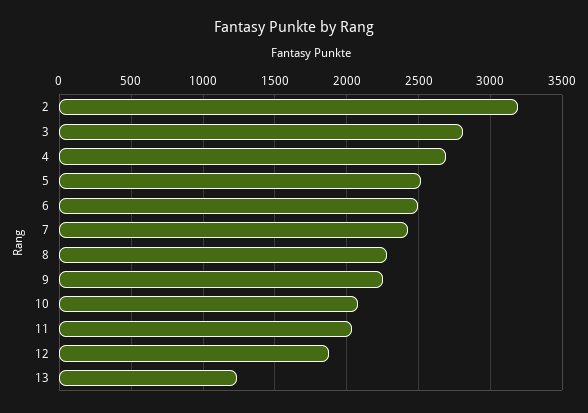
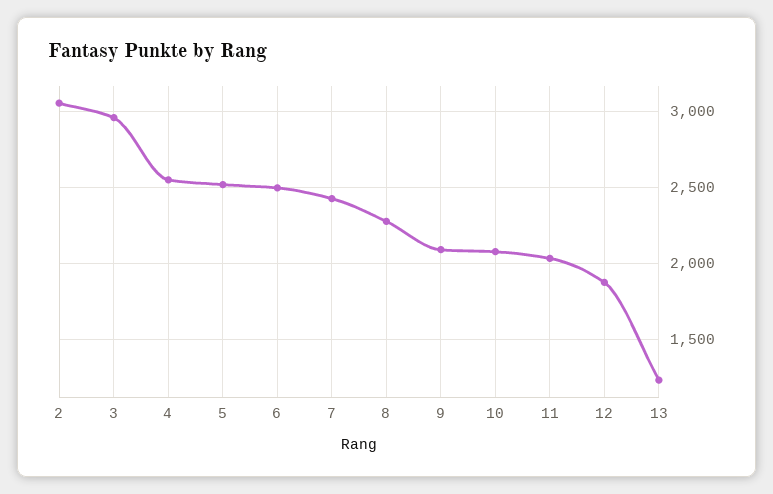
  {
-   "2": 3200,
+   "2": 3050,
-   "3": 2800,
+   "3": 2950,
-   "4": 2700,
+   "4": 2550,
    "5": 2500,
    "6": 2500,
    "7": 2450,
    "8": 2300,
-   "9": 2250,
+   "9": 2100,
    "10": 2100,
    "11": 2050,
    "12": 1900,
    "13": 1250
  }

